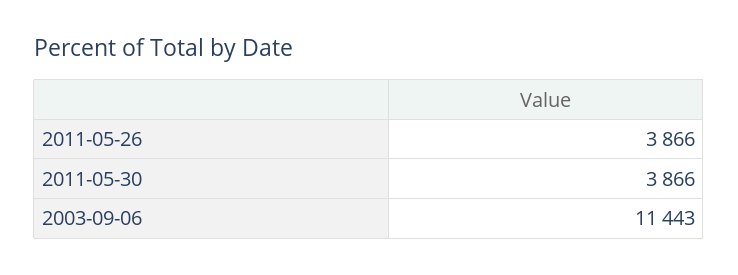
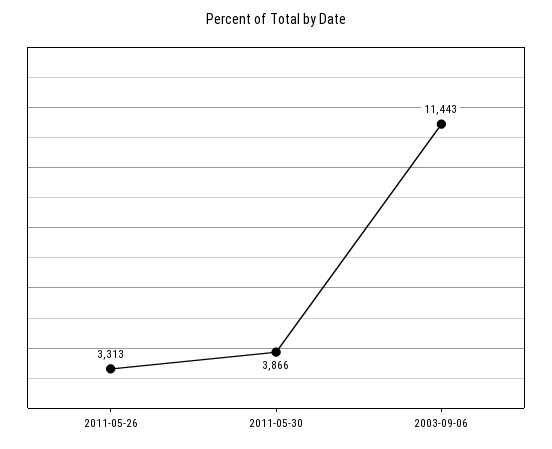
  {
-   "2011-05-26": 3866,
+   "2011-05-26": 3313,
    "2011-05-30": 3866,
    "2003-09-06": 11443
  }

